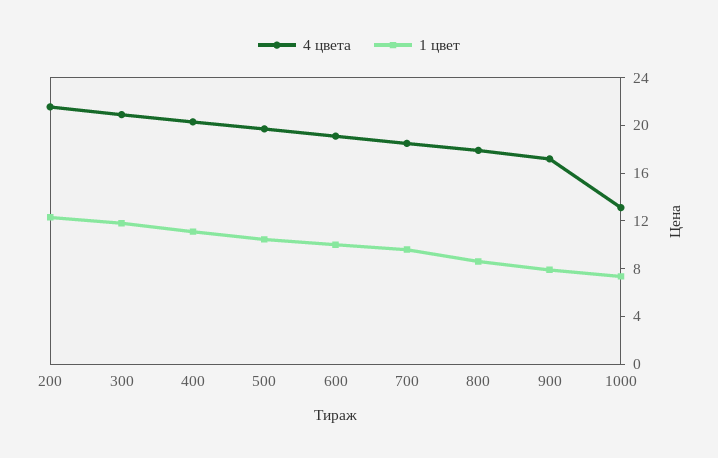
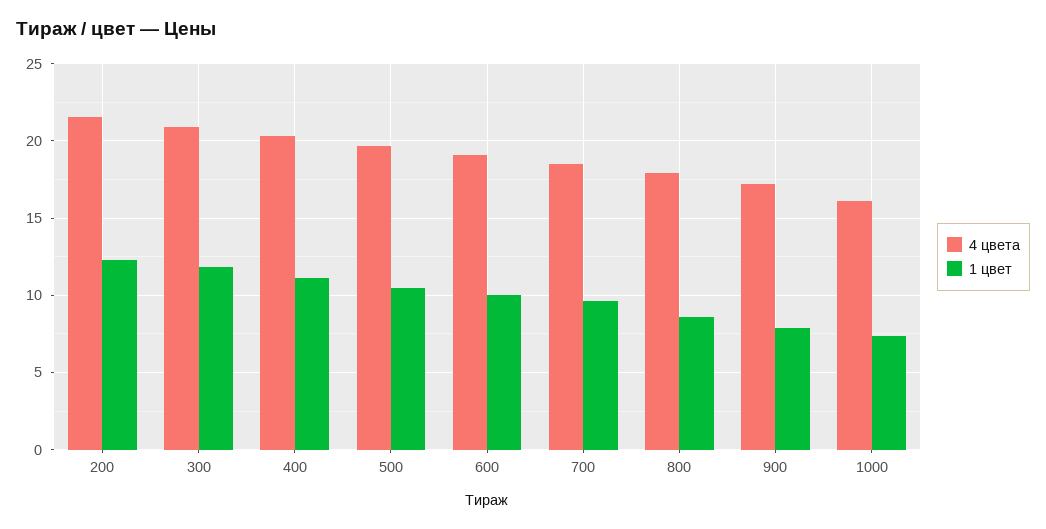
  {
    "4 цвета": {
      "200": 21.5,
      "300": 21,
      "400": 20.5,
      "500": 19.5,
      "600": 19,
      "700": 18.5,
      "800": 18,
      "900": 17,
-     "1000": 13
+     "1000": 16
    },
    "1 цвет": {
      "200": 12.5,
      "300": 12,
      "400": 11,
      "500": 10.5,
      "600": 10,
      "700": 9.5,
      "800": 8.5,
      "900": 8,
      "1000": 7.5
    }
  }

